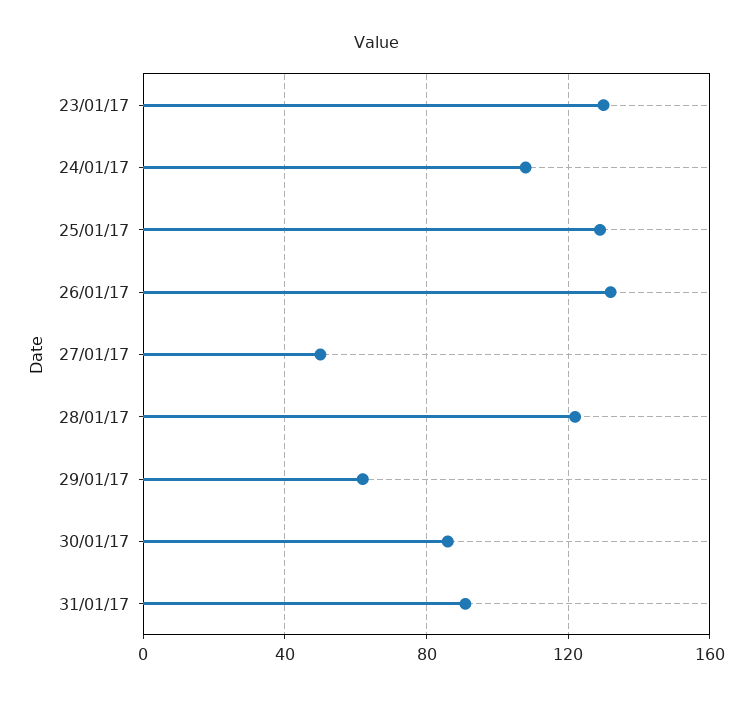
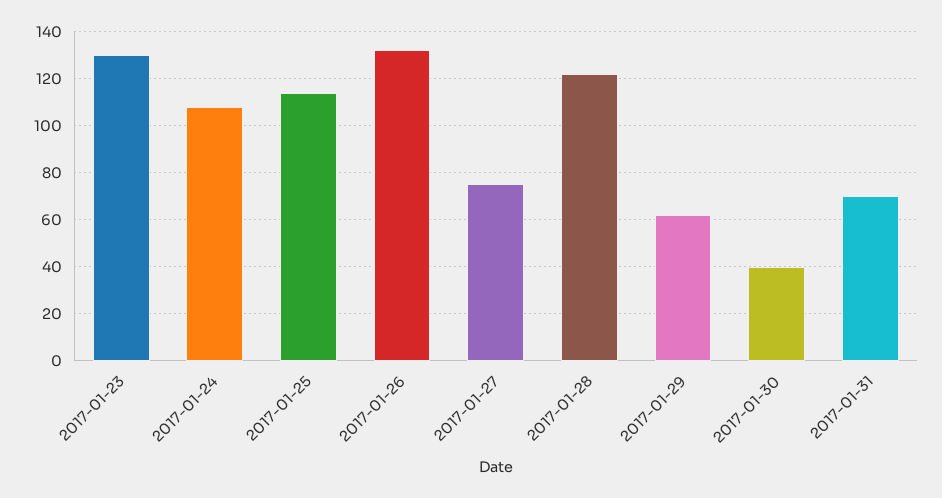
  {
    "23/01/17": 130,
    "24/01/17": 110,
-   "25/01/17": 130,
+   "25/01/17": 115,
    "26/01/17": 130,
-   "27/01/17": 50,
+   "27/01/17": 75,
    "28/01/17": 120,
    "29/01/17": 60,
-   "30/01/17": 85,
+   "30/01/17": 40,
-   "31/01/17": 90
+   "31/01/17": 70
  }

